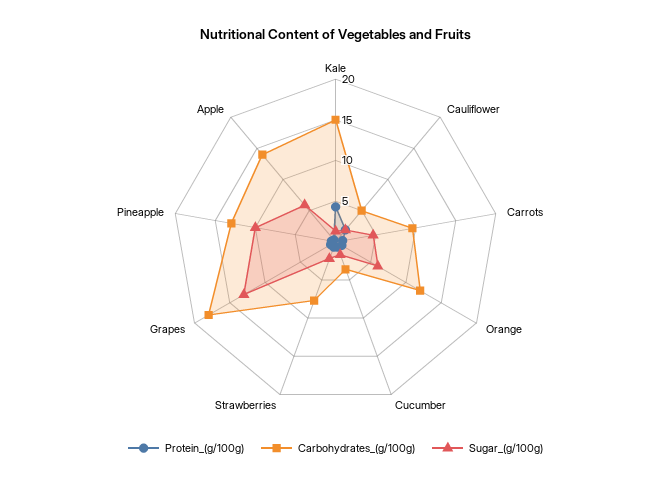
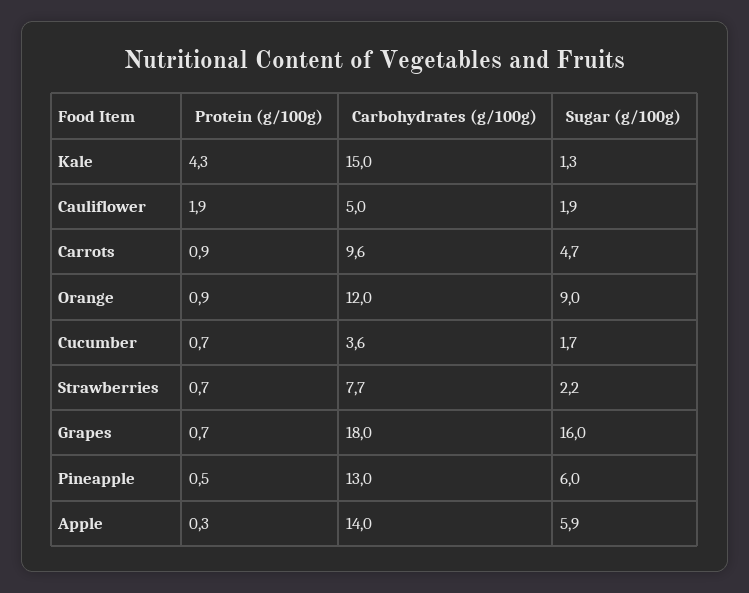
  {
    "Protein_(g/100g)": {
      "Kale": 4.3,
      "Cauliflower": 1.9,
      "Carrots": 0.9,
      "Orange": 0.9,
      "Cucumber": 0.7,
      "Strawberries": 0.7,
      "Grapes": 0.7,
      "Pineapple": 0.5,
      "Apple": 0.3
    },
    "Carbohydrates_(g/100g)": {
      "Kale": 15,
      "Cauliflower": 5,
      "Carrots": 9.6,
      "Orange": 12,
      "Cucumber": 3.6,
      "Strawberries": 7.7,
      "Grapes": 18,
      "Pineapple": 13,
      "Apple": 14
    },
    "Sugar_(g/100g)": {
      "Kale": 1.3,
      "Cauliflower": 1.9,
      "Carrots": 4.7,
-     "Orange": 6,
+     "Orange": 9,
      "Cucumber": 1.7,
      "Strawberries": 2.2,
-     "Grapes": 13,
+     "Grapes": 16,
-     "Pineapple": 10,
+     "Pineapple": 6,
      "Apple": 5.9
    }
  }

